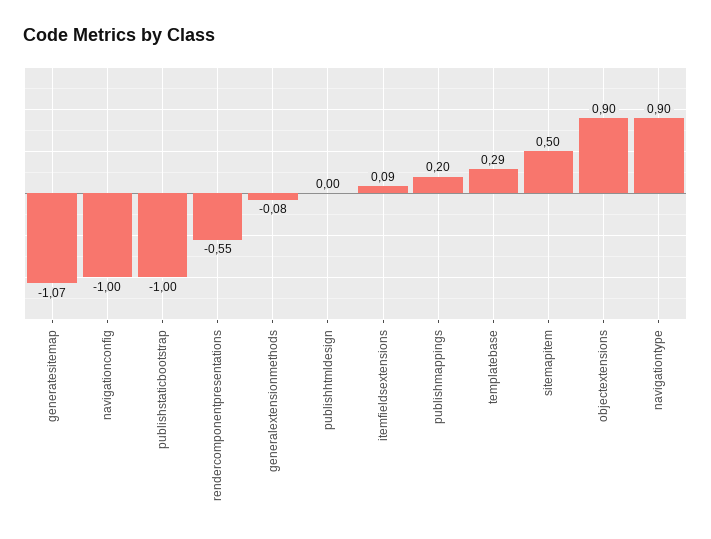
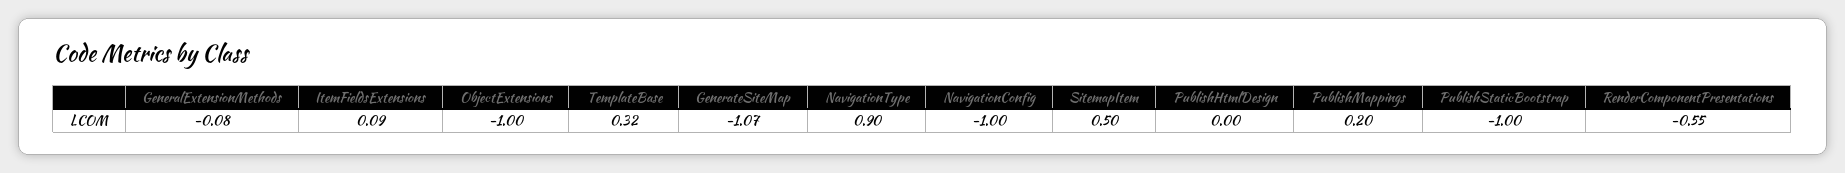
  {
    "generatesitemap": -1.07,
    "navigationconfig": -1,
    "publishstaticbootstrap": -1,
    "rendercomponentpresentations": -0.55,
    "generalextensionmethods": -0.08,
    "publishhtmldesign": 0,
    "itemfieldsextensions": 0.09,
    "publishmappings": 0.2,
-   "templatebase": 0.29,
+   "templatebase": 0.32,
    "sitemapitem": 0.5,
-   "objectextensions": 0.9,
+   "objectextensions": -1,
    "navigationtype": 0.9
  }

